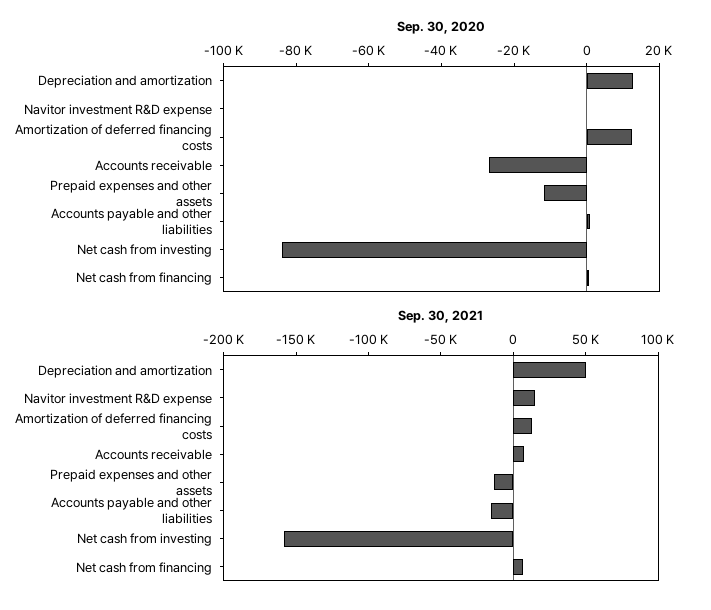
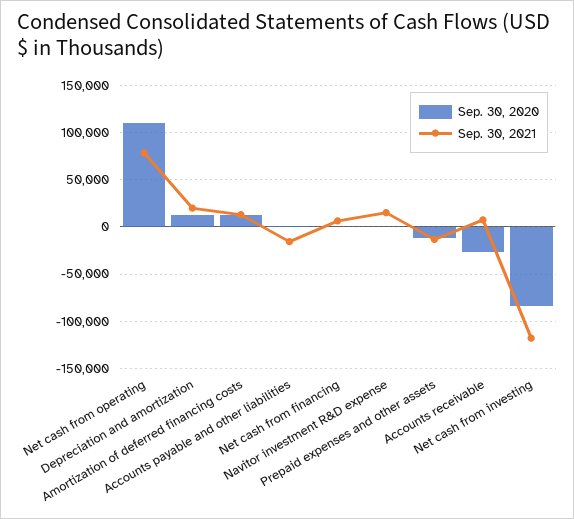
  {
    "Sep. 30, 2020": {
      "Depreciation and amortization": 15000,
      "Navitor investment R&D expense": 0,
      "Amortization of deferred financing costs": 10000,
      "Accounts receivable": -25000,
      "Prepaid expenses and other assets": -10000,
      "Accounts payable and other liabilities": 0,
      "Net cash from investing": -85000,
-     "Net cash from financing": 0
+     "Net cash from financing": 0,
+     "Net cash from operating": 110000
    },
    "Sep. 30, 2021": {
-     "Depreciation and amortization": 50000,
+     "Depreciation and amortization": 20000,
      "Navitor investment R&D expense": 20000,
      "Amortization of deferred financing costs": 10000,
      "Accounts receivable": 10000,
      "Prepaid expenses and other assets": -10000,
      "Accounts payable and other liabilities": -20000,
-     "Net cash from investing": -160000,
+     "Net cash from investing": -120000,
-     "Net cash from financing": 10000
+     "Net cash from financing": 10000,
+     "Net cash from operating": 80000
    }
  }

